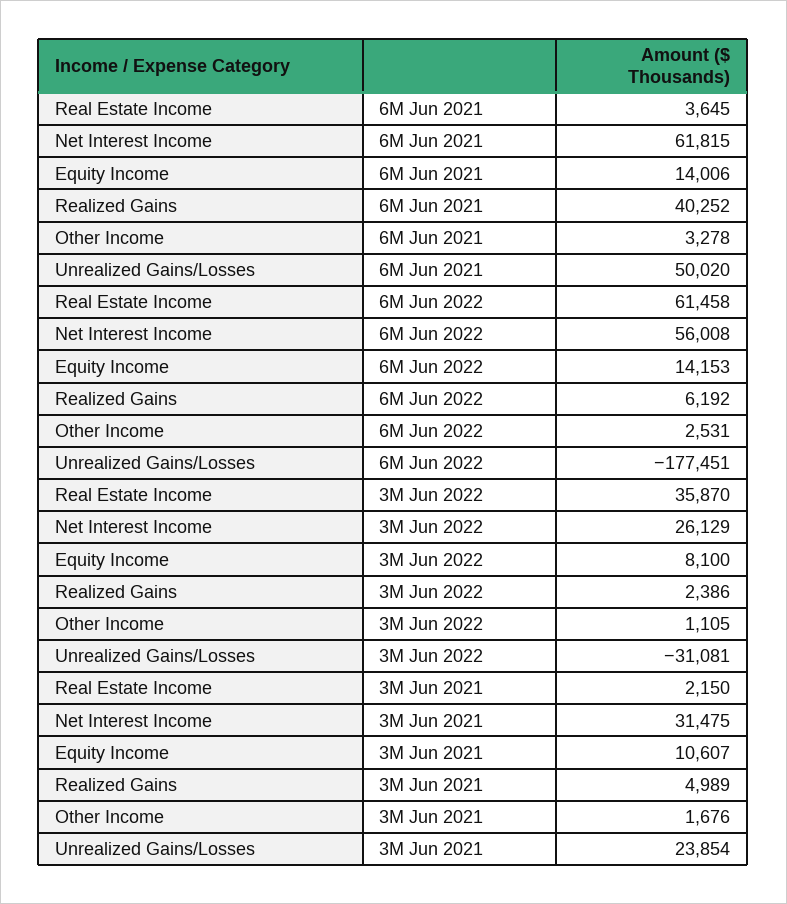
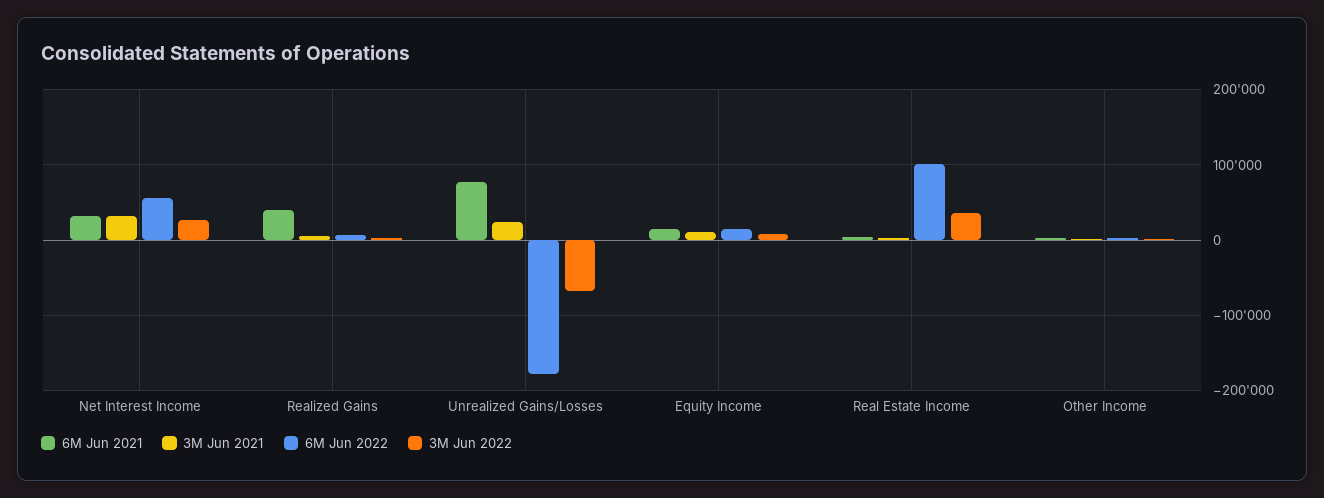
  {
    "6M Jun 2021": {
      "Real Estate Income": 3645,
-     "Net Interest Income": 61815,
+     "Net Interest Income": 30000,
      "Equity Income": 14006,
      "Realized Gains": 40252,
      "Other Income": 3278,
-     "Unrealized Gains/Losses": 50020
+     "Unrealized Gains/Losses": 80000
    },
    "6M Jun 2022": {
-     "Real Estate Income": 61458,
+     "Real Estate Income": 100000,
      "Net Interest Income": 56008,
      "Equity Income": 14153,
      "Realized Gains": 6192,
      "Other Income": 2531,
      "Unrealized Gains/Losses": -177451
    },
    "3M Jun 2022": {
      "Real Estate Income": 35870,
      "Net Interest Income": 26129,
      "Equity Income": 8100,
      "Realized Gains": 2386,
      "Other Income": 1105,
-     "Unrealized Gains/Losses": -31081
+     "Unrealized Gains/Losses": -70000
    },
    "3M Jun 2021": {
      "Real Estate Income": 2150,
      "Net Interest Income": 31475,
      "Equity Income": 10607,
      "Realized Gains": 4989,
      "Other Income": 1676,
      "Unrealized Gains/Losses": 23854
    }
  }

